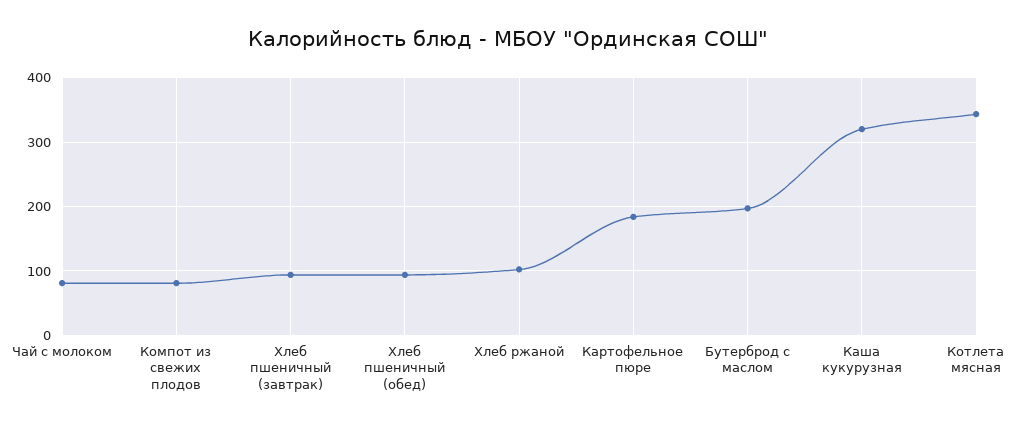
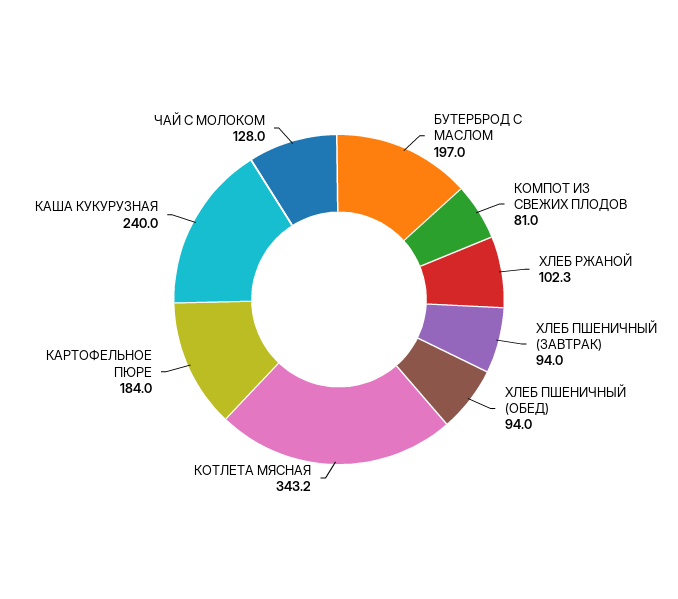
  {
-   "Чай с молоком": 80,
+   "Чай с молоком": 128,
    "Компот из свежих плодов": 81,
    "Хлеб пшеничный (завтрак)": 94,
    "Хлеб пшеничный (обед)": 94,
    "Хлеб ржаной": 102.3,
    "Картофельное пюре": 184,
    "Бутерброд с маслом": 197,
-   "Каша кукурузная": 320,
+   "Каша кукурузная": 240,
    "Котлета мясная": 343.2
  }

